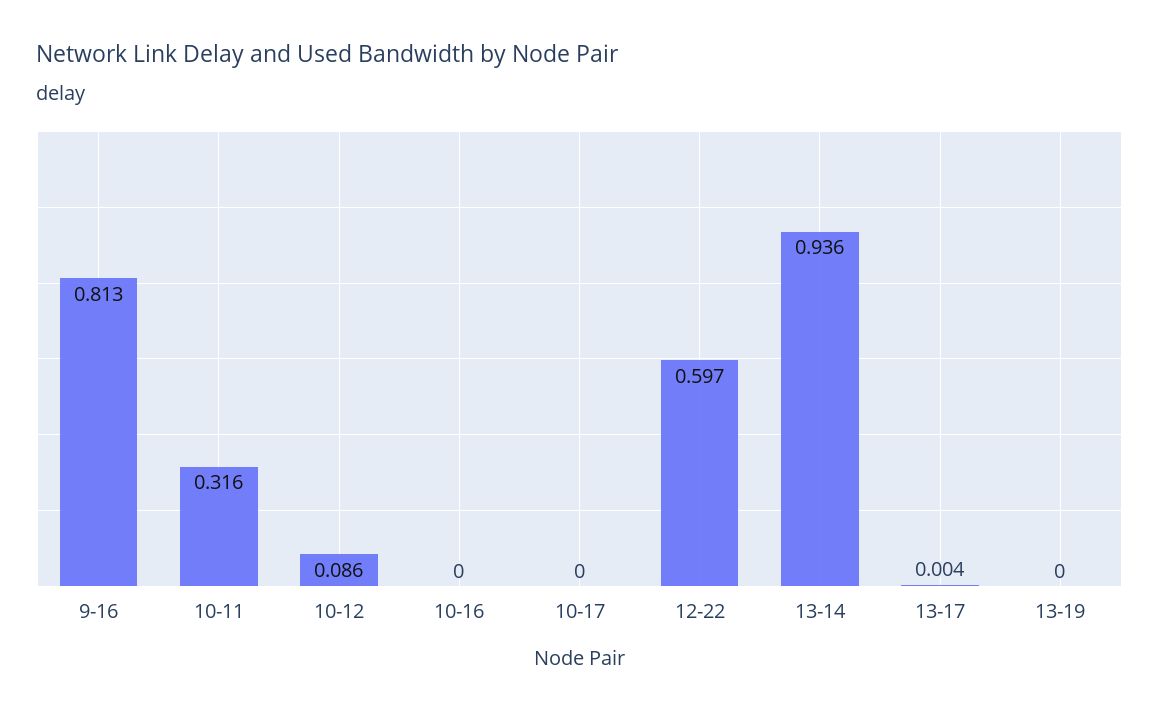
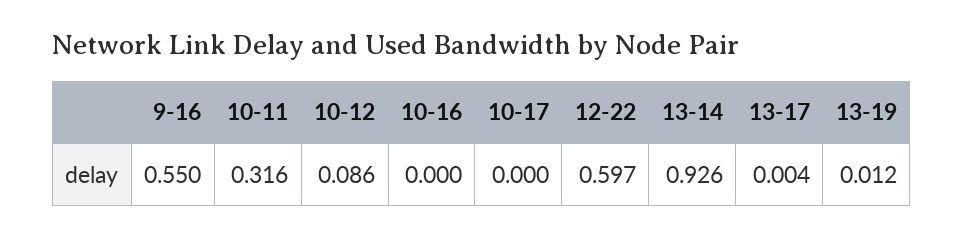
  {
-   "9-16": 0.813,
+   "9-16": 0.55,
    "10-11": 0.316,
    "10-12": 0.086,
    "10-16": 0,
    "10-17": 0,
    "12-22": 0.597,
-   "13-14": 0.936,
+   "13-14": 0.926,
    "13-17": 0.004,
-   "13-19": 0
+   "13-19": 0.012
  }

